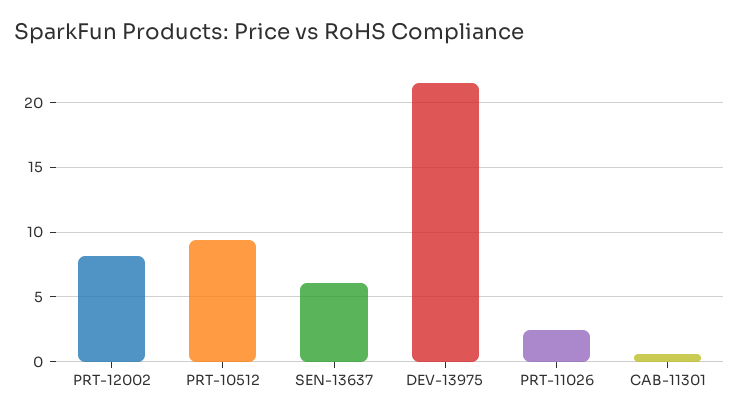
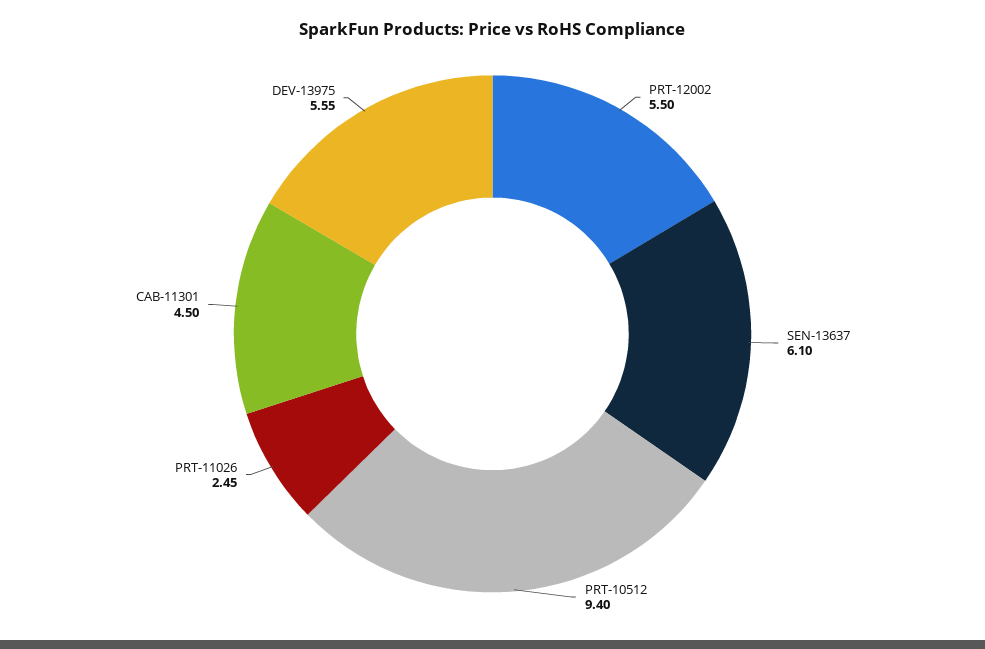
  {
-   "PRT-12002": 8,
+   "PRT-12002": 5.5,
    "PRT-10512": 9.4,
    "SEN-13637": 6.1,
-   "DEV-13975": 21.5,
+   "DEV-13975": 5.55,
    "PRT-11026": 2.45,
-   "CAB-11301": 0.5
+   "CAB-11301": 4.5
  }

